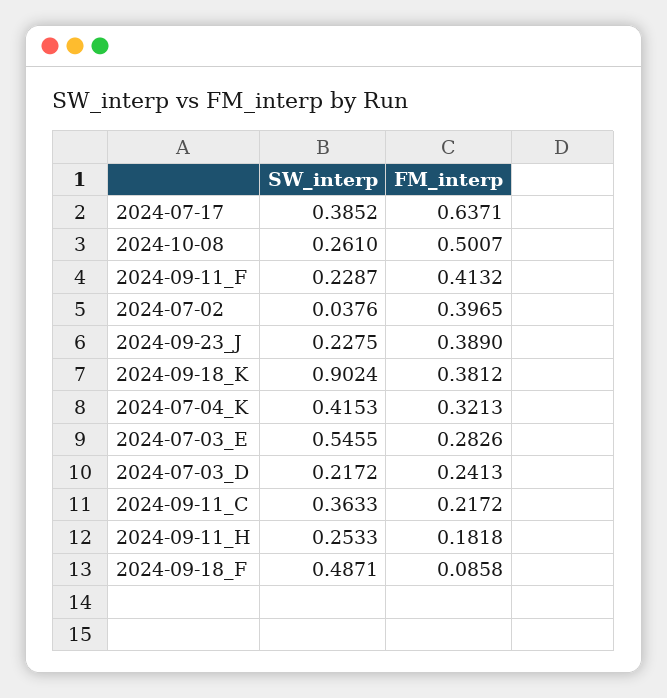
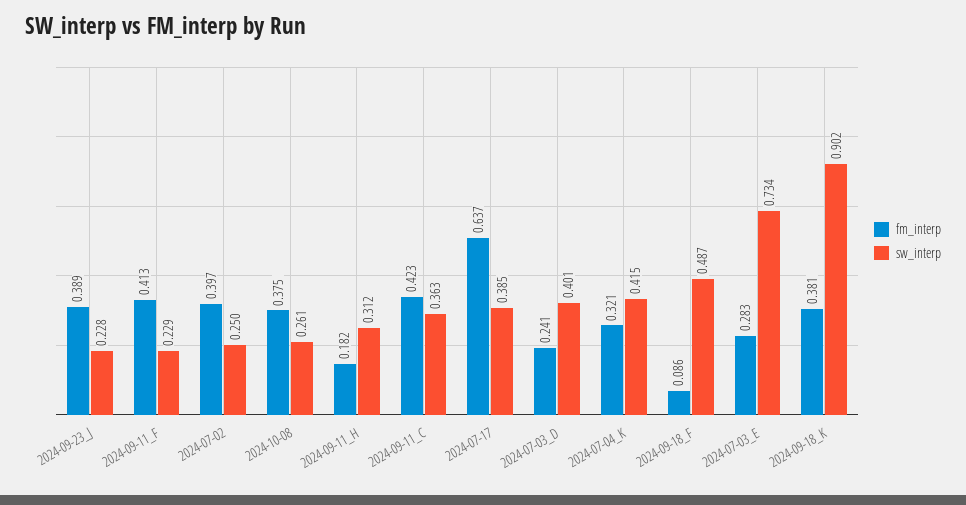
  {
    "SW_interp": {
      "2024-07-17": 0.3852,
      "2024-10-08": 0.261,
      "2024-09-11_F": 0.2287,
-     "2024-07-02": 0.0376,
+     "2024-07-02": 0.25,
      "2024-09-23_J": 0.2275,
      "2024-09-18_K": 0.9024,
      "2024-07-04_K": 0.4153,
-     "2024-07-03_E": 0.5455,
+     "2024-07-03_E": 0.734,
-     "2024-07-03_D": 0.2172,
+     "2024-07-03_D": 0.401,
      "2024-09-11_C": 0.3633,
-     "2024-09-11_H": 0.2533,
+     "2024-09-11_H": 0.312,
      "2024-09-18_F": 0.4871
    },
    "FM_interp": {
      "2024-07-17": 0.6371,
-     "2024-10-08": 0.5007,
+     "2024-10-08": 0.375,
      "2024-09-11_F": 0.4132,
      "2024-07-02": 0.3965,
      "2024-09-23_J": 0.389,
      "2024-09-18_K": 0.3812,
      "2024-07-04_K": 0.3213,
      "2024-07-03_E": 0.2826,
      "2024-07-03_D": 0.2413,
-     "2024-09-11_C": 0.2172,
+     "2024-09-11_C": 0.423,
      "2024-09-11_H": 0.1818,
      "2024-09-18_F": 0.0858
    }
  }

